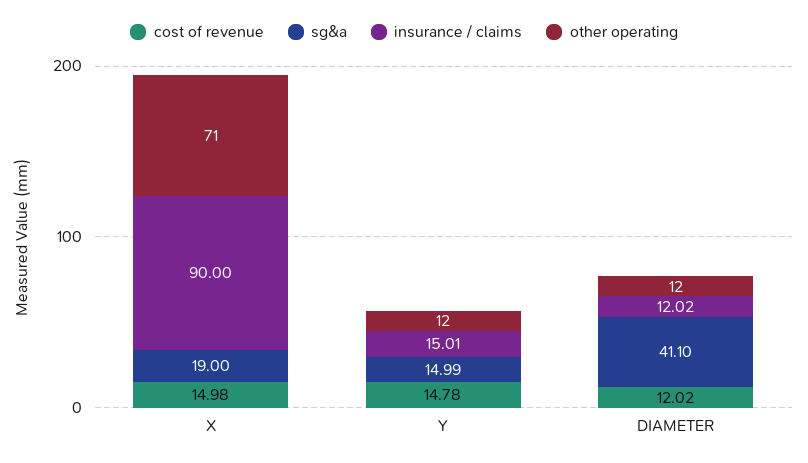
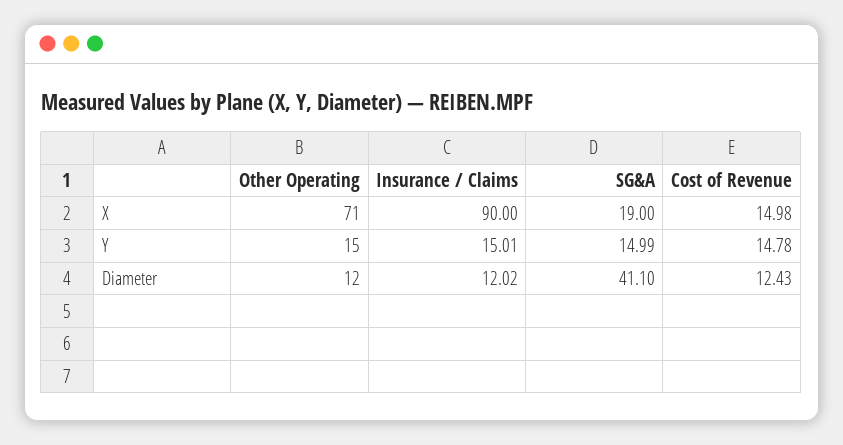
  {
    "cost of revenue": {
      "X": 14.98,
      "Y": 14.78,
-     "DIAMETER": 12.02
+     "DIAMETER": 12.43
    },
    "sg&a": {
      "X": 19,
      "Y": 14.99,
      "DIAMETER": 41.1
    },
    "insurance / claims": {
      "X": 90,
      "Y": 15.01,
      "DIAMETER": 12.02
    },
    "other operating": {
      "X": 71,
-     "Y": 12,
+     "Y": 15,
      "DIAMETER": 12
    }
  }

